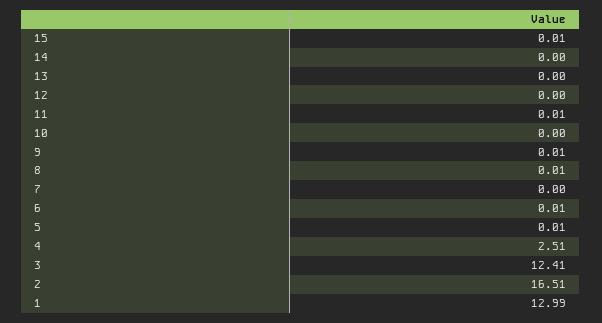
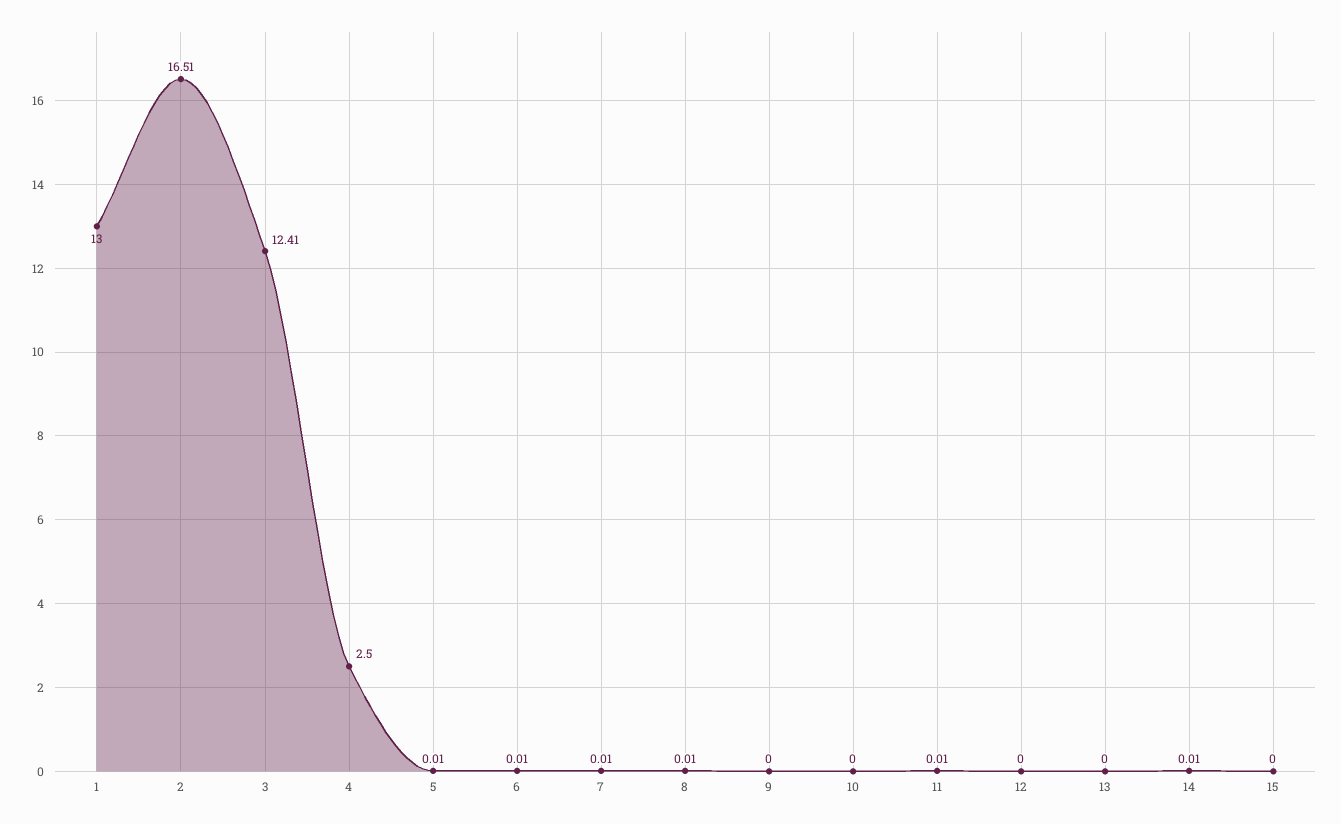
  {
-   "15": 0.01,
+   "15": 0,
-   "14": 0,
+   "14": 0.01,
    "13": 0,
    "12": 0,
    "11": 0.01,
    "10": 0,
-   "9": 0.01,
+   "9": 0,
    "8": 0.01,
-   "7": 0,
+   "7": 0.01,
    "6": 0.01,
    "5": 0.01,
-   "4": 2.51,
+   "4": 2.5,
    "3": 12.41,
    "2": 16.51,
-   "1": 12.99
+   "1": 13
  }

